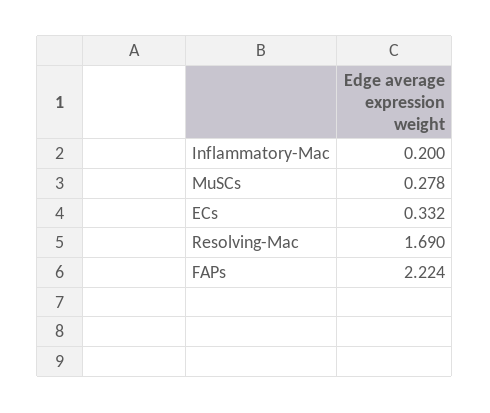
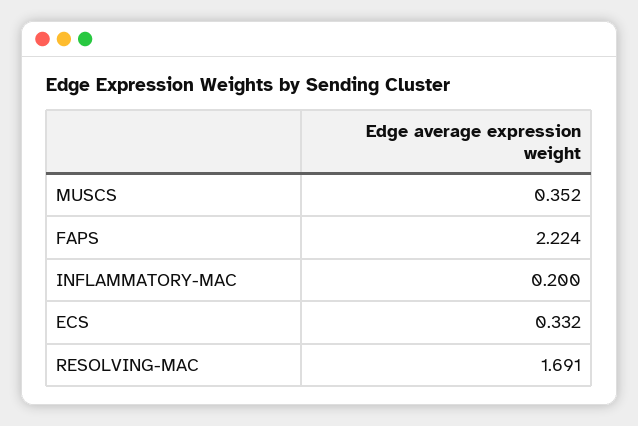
  {
    "Inflammatory-Mac": 0.2,
-   "MuSCs": 0.278,
+   "MuSCs": 0.352,
    "ECs": 0.332,
-   "Resolving-Mac": 1.69,
+   "Resolving-Mac": 1.691,
    "FAPs": 2.224
  }

